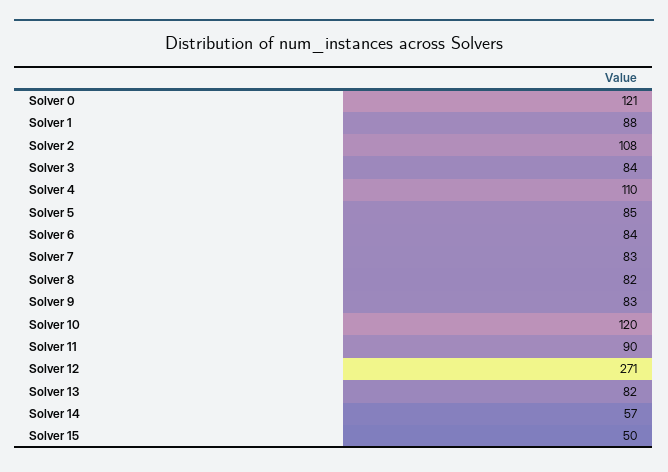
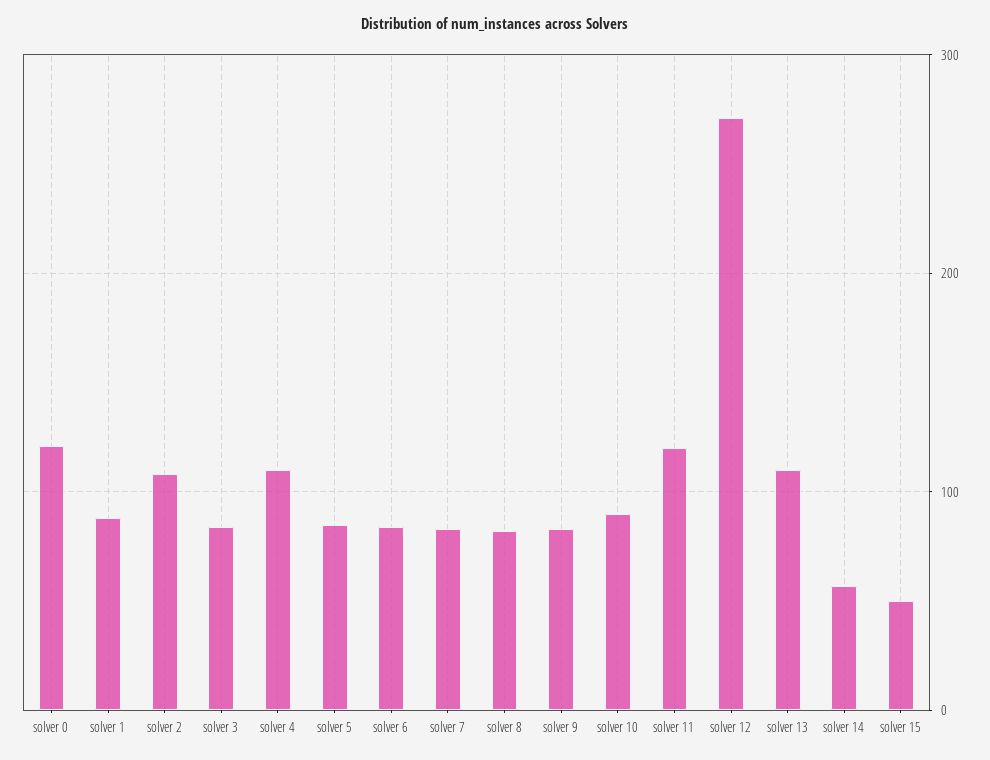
  {
    "Solver 0": 121,
    "Solver 1": 88,
    "Solver 2": 108,
    "Solver 3": 84,
    "Solver 4": 110,
    "Solver 5": 85,
    "Solver 6": 84,
    "Solver 7": 83,
    "Solver 8": 82,
    "Solver 9": 83,
-   "Solver 10": 120,
+   "Solver 10": 90,
-   "Solver 11": 90,
+   "Solver 11": 120,
    "Solver 12": 271,
-   "Solver 13": 82,
+   "Solver 13": 110,
    "Solver 14": 57,
    "Solver 15": 50
  }

